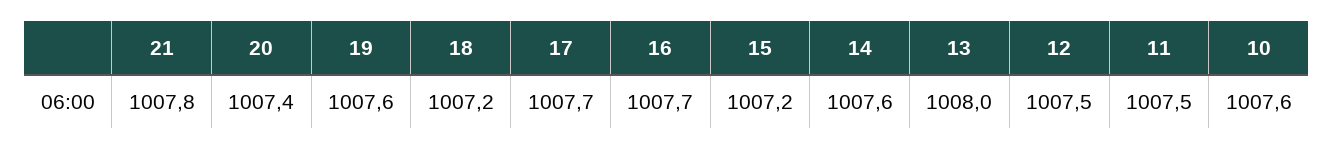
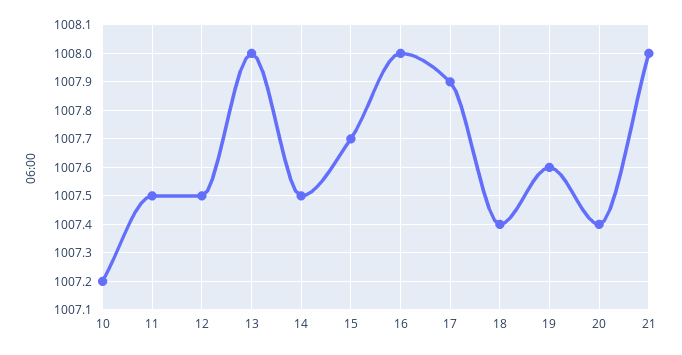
  {
-   "21": 1007.8,
+   "21": 1008,
    "20": 1007.4,
    "19": 1007.6,
-   "18": 1007.2,
+   "18": 1007.4,
-   "17": 1007.7,
+   "17": 1007.9,
-   "16": 1007.7,
+   "16": 1008,
-   "15": 1007.2,
+   "15": 1007.7,
-   "14": 1007.6,
+   "14": 1007.5,
    "13": 1008,
    "12": 1007.5,
    "11": 1007.5,
-   "10": 1007.6
+   "10": 1007.2
  }

